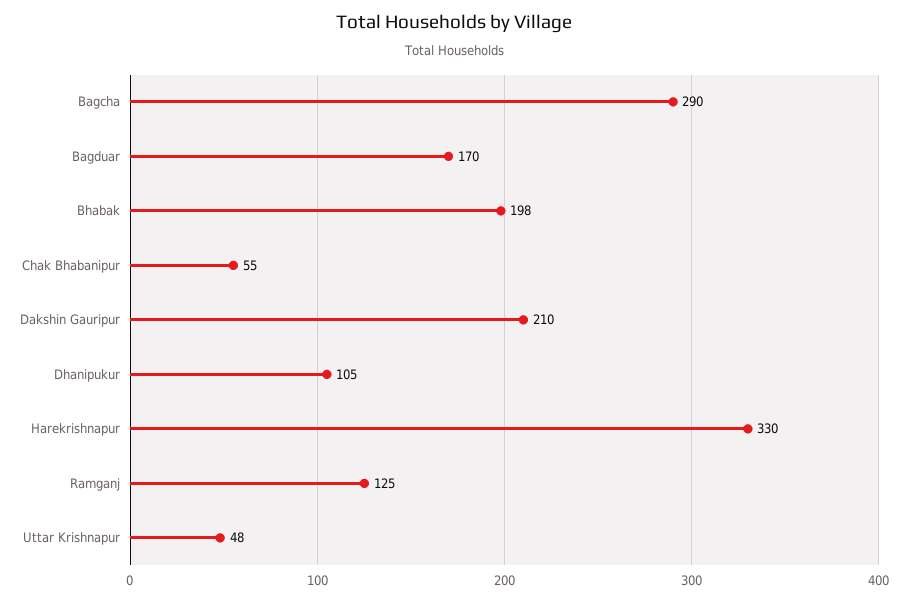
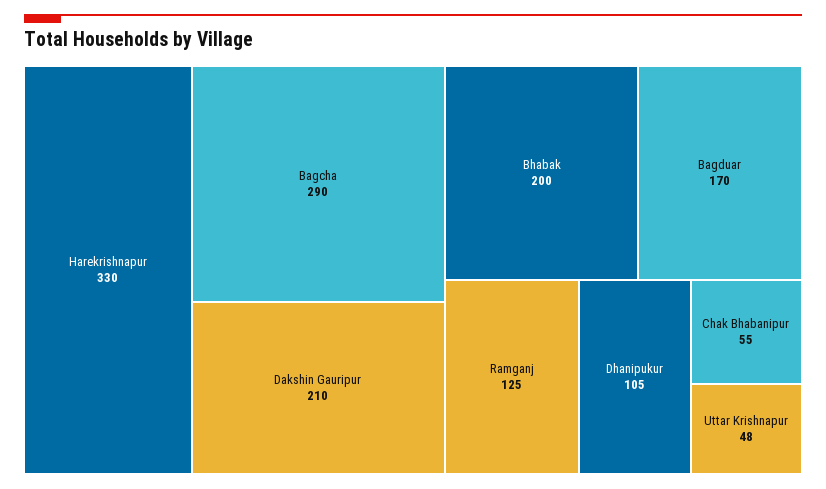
  {
    "Bagcha": 290,
    "Bagduar": 170,
-   "Bhabak": 198,
+   "Bhabak": 200,
    "Chak Bhabanipur": 55,
    "Dakshin Gauripur": 210,
    "Dhanipukur": 105,
    "Harekrishnapur": 330,
    "Ramganj": 125,
    "Uttar Krishnapur": 48
  }

